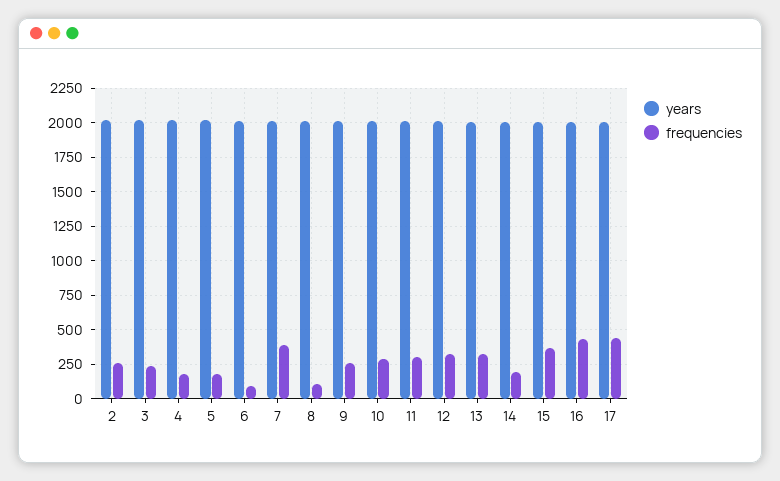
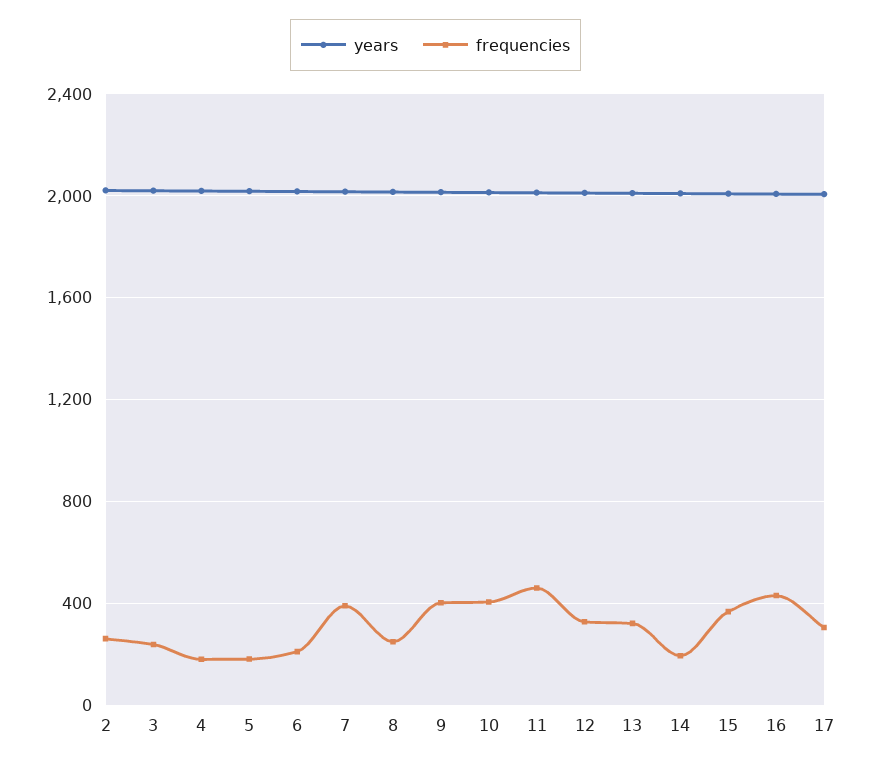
  {
    "years": {
      "2": 2000,
      "3": 2000,
      "4": 2000,
      "5": 2000,
      "6": 2000,
      "7": 2000,
      "8": 2000,
      "9": 2000,
      "10": 2000,
      "11": 2000,
      "12": 2000,
      "13": 2000,
      "14": 2000,
      "15": 2000,
      "16": 2000,
      "17": 2000
    },
    "frequencies": {
      "2": 250,
      "3": 250,
      "4": 200,
      "5": 200,
-     "6": 100,
+     "6": 200,
      "7": 400,
-     "8": 100,
+     "8": 250,
-     "9": 250,
+     "9": 400,
-     "10": 300,
+     "10": 400,
-     "11": 300,
+     "11": 450,
      "12": 350,
      "13": 300,
      "14": 200,
      "15": 350,
      "16": 450,
-     "17": 450
+     "17": 300
    }
  }

